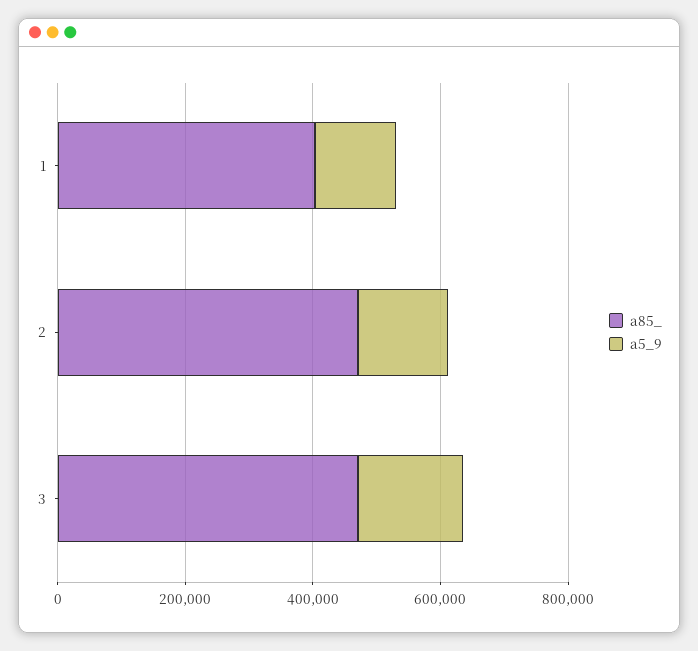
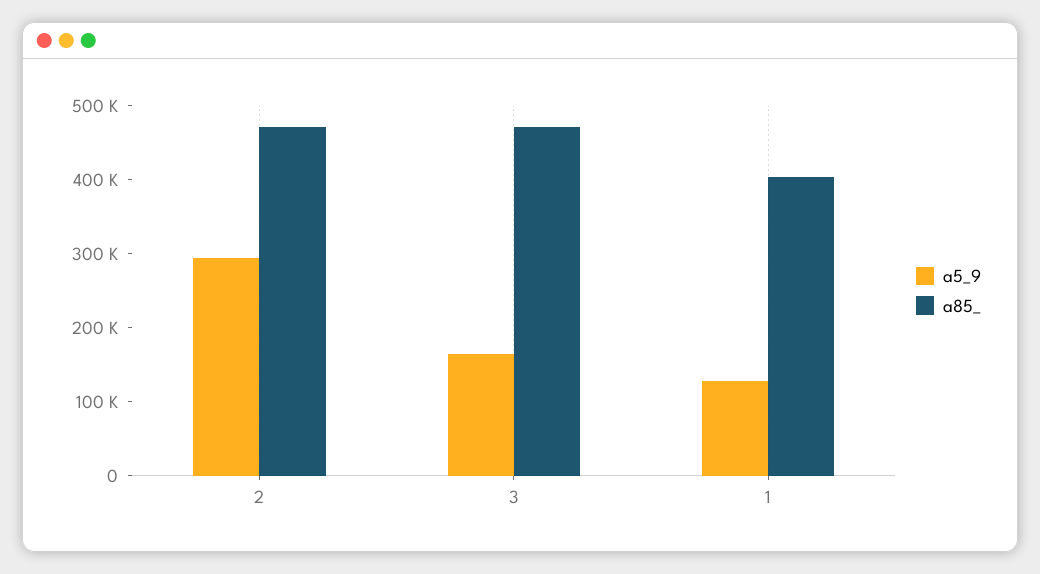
  {
    "a85_": {
      "1": 400000,
      "2": 480000,
      "3": 480000
    },
    "a5_9": {
      "1": 120000,
-     "2": 150000,
+     "2": 300000,
      "3": 160000
    }
  }

